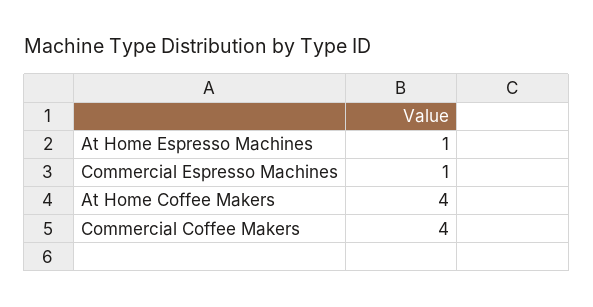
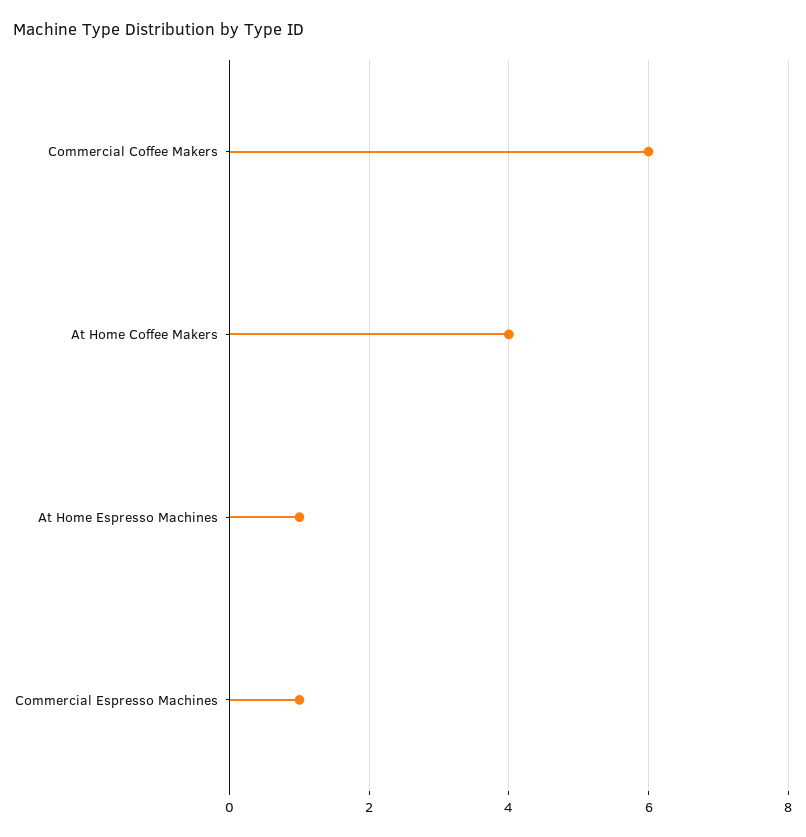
  {
    "At Home Espresso Machines": 1,
    "Commercial Espresso Machines": 1,
    "At Home Coffee Makers": 4,
-   "Commercial Coffee Makers": 4
+   "Commercial Coffee Makers": 6
  }

